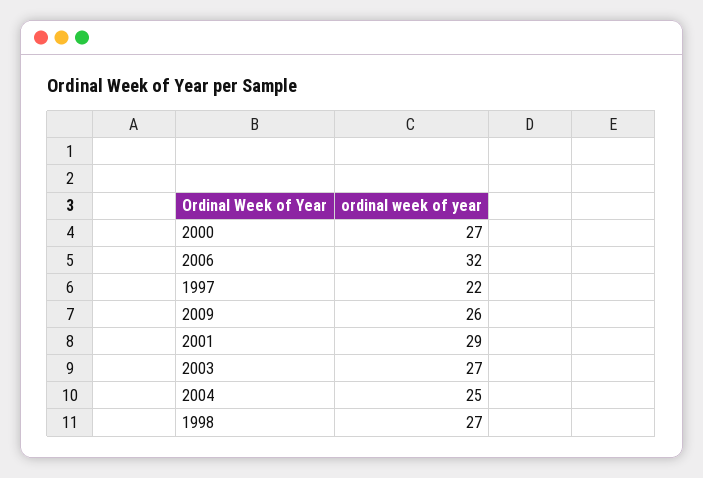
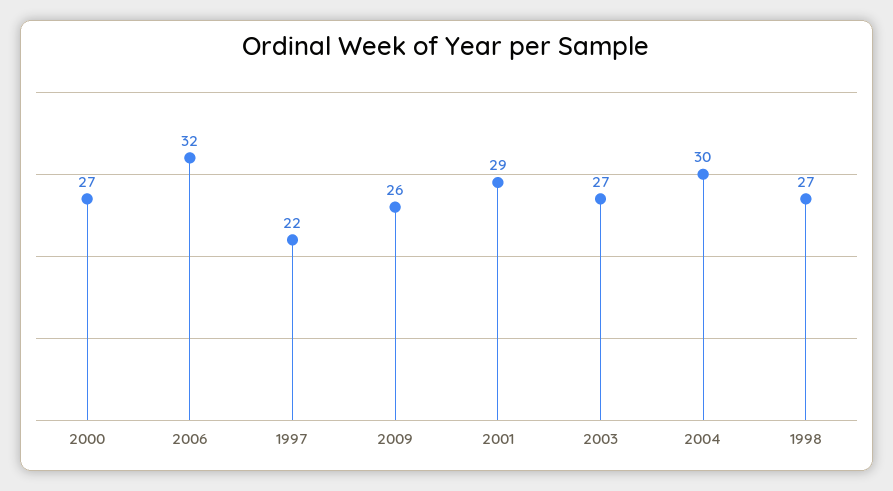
  {
    "2000": 27,
    "2006": 32,
    "1997": 22,
    "2009": 26,
    "2001": 29,
    "2003": 27,
-   "2004": 25,
+   "2004": 30,
    "1998": 27
  }

